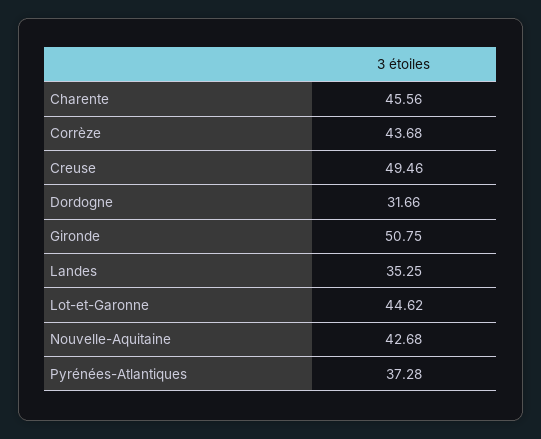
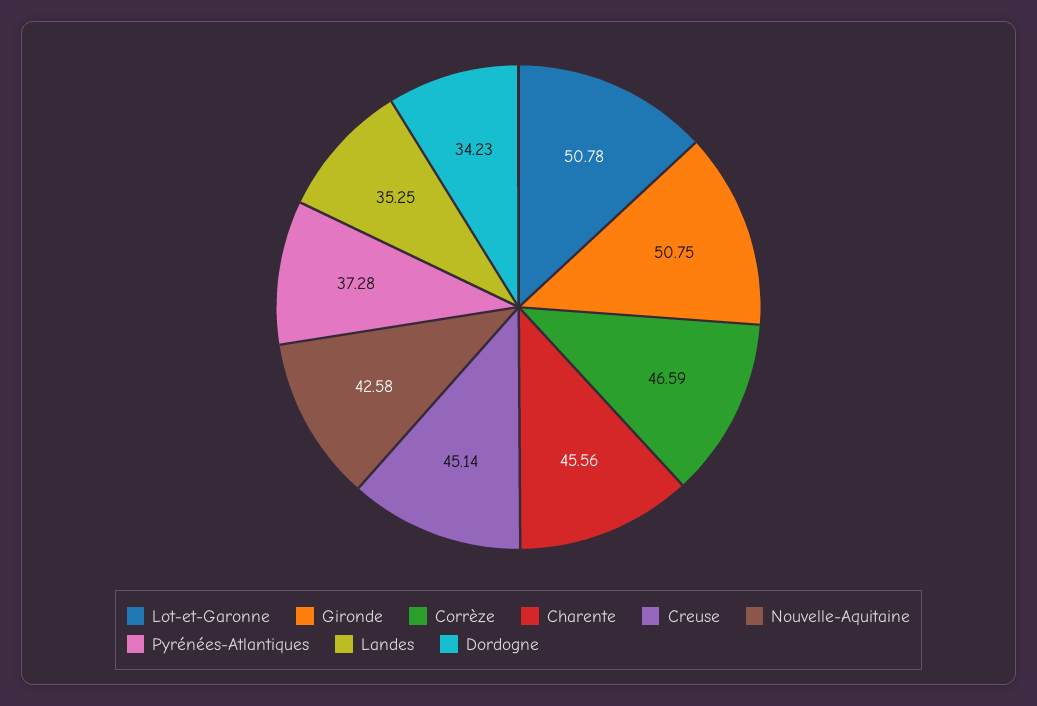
  {
    "Charente": 45.56,
-   "Corrèze": 43.68,
+   "Corrèze": 46.59,
-   "Creuse": 49.46,
+   "Creuse": 45.14,
-   "Dordogne": 31.66,
+   "Dordogne": 34.23,
    "Gironde": 50.75,
    "Landes": 35.25,
-   "Lot-et-Garonne": 44.62,
+   "Lot-et-Garonne": 50.78,
-   "Nouvelle-Aquitaine": 42.68,
+   "Nouvelle-Aquitaine": 42.58,
    "Pyrénées-Atlantiques": 37.28
  }

